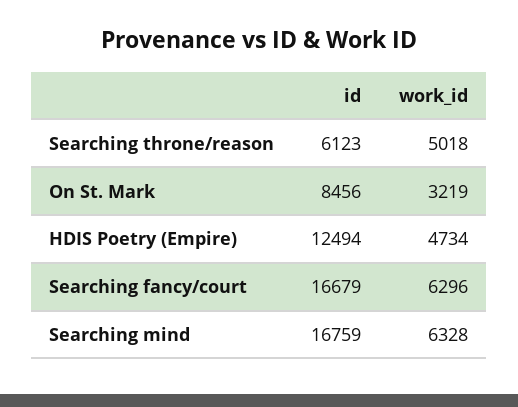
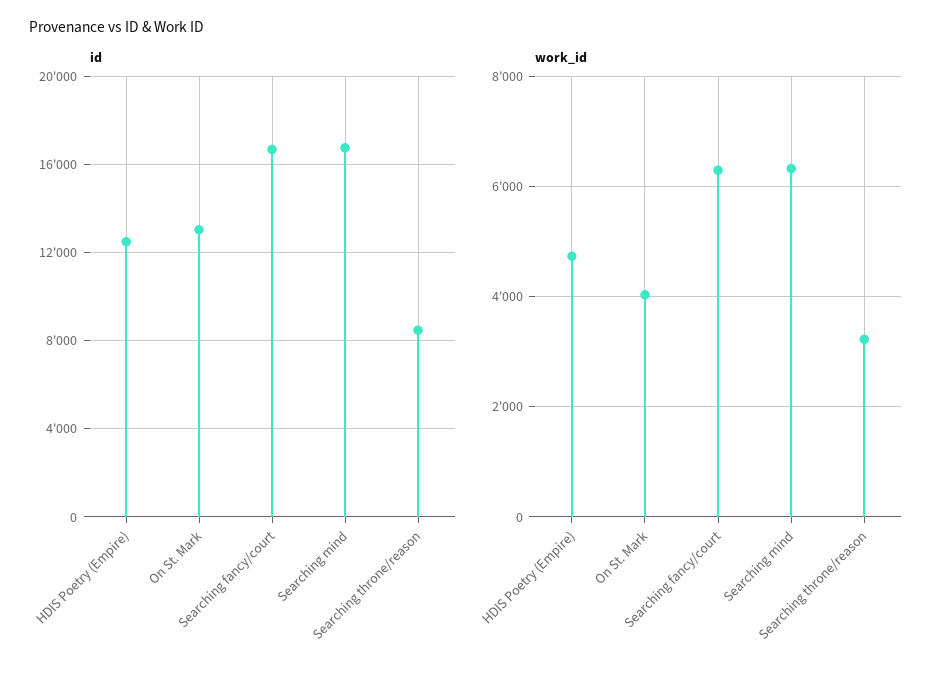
  {
    "id": {
-     "Searching throne/reason": 6123,
+     "Searching throne/reason": 8500,
-     "On St. Mark": 8456,
+     "On St. Mark": 13000,
      "HDIS Poetry (Empire)": 12494,
      "Searching fancy/court": 16679,
      "Searching mind": 16759
    },
    "work_id": {
-     "Searching throne/reason": 5018,
+     "Searching throne/reason": 3200,
-     "On St. Mark": 3219,
+     "On St. Mark": 4000,
      "HDIS Poetry (Empire)": 4734,
      "Searching fancy/court": 6296,
      "Searching mind": 6328
    }
  }

